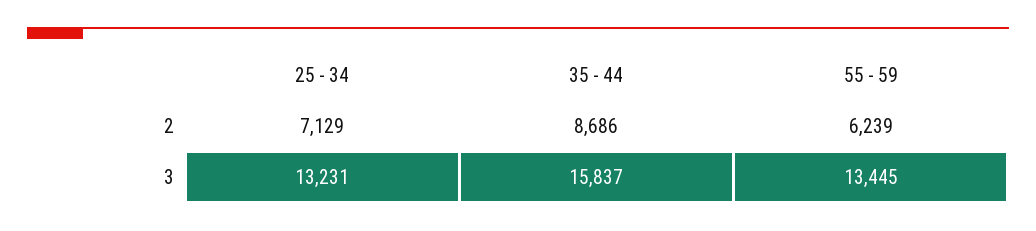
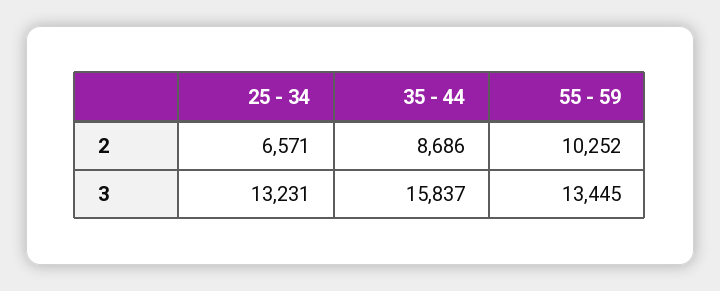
  {
    "25 - 34": {
-     "2": 7129,
+     "2": 6571,
      "3": 13231
    },
    "35 - 44": {
      "2": 8686,
      "3": 15837
    },
    "55 - 59": {
-     "2": 6239,
+     "2": 10252,
      "3": 13445
    }
  }

